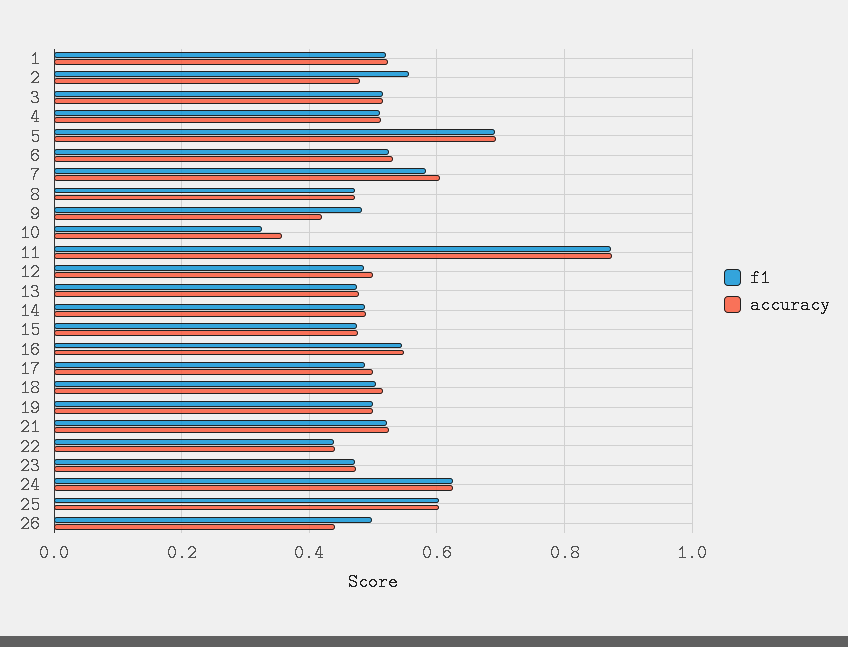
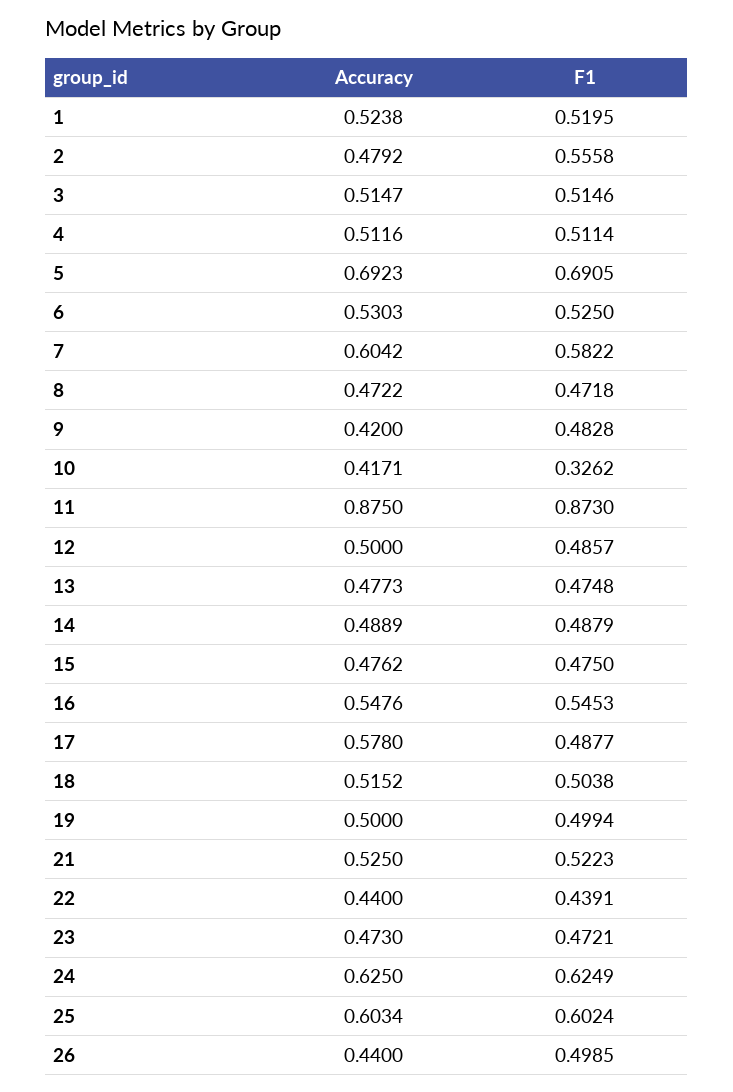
  {
    "f1": {
      "1": 0.5195,
      "2": 0.5558,
      "3": 0.5146,
      "4": 0.5114,
      "5": 0.6905,
      "6": 0.525,
      "7": 0.5822,
      "8": 0.4718,
      "9": 0.4828,
      "10": 0.3262,
      "11": 0.873,
      "12": 0.4857,
      "13": 0.4748,
      "14": 0.4879,
      "15": 0.475,
      "16": 0.5453,
      "17": 0.4877,
      "18": 0.5038,
      "19": 0.4994,
      "21": 0.5223,
      "22": 0.4391,
      "23": 0.4721,
      "24": 0.6249,
      "25": 0.6024,
      "26": 0.4985
    },
    "accuracy": {
      "1": 0.5238,
      "2": 0.4792,
      "3": 0.5147,
      "4": 0.5116,
      "5": 0.6923,
      "6": 0.5303,
      "7": 0.6042,
      "8": 0.4722,
      "9": 0.42,
-     "10": 0.36,
+     "10": 0.4171,
      "11": 0.875,
      "12": 0.5,
      "13": 0.4773,
      "14": 0.4889,
      "15": 0.4762,
      "16": 0.5476,
-     "17": 0.5,
+     "17": 0.578,
      "18": 0.5152,
      "19": 0.5,
      "21": 0.525,
      "22": 0.44,
      "23": 0.473,
      "24": 0.625,
      "25": 0.6034,
      "26": 0.44
    }
  }

